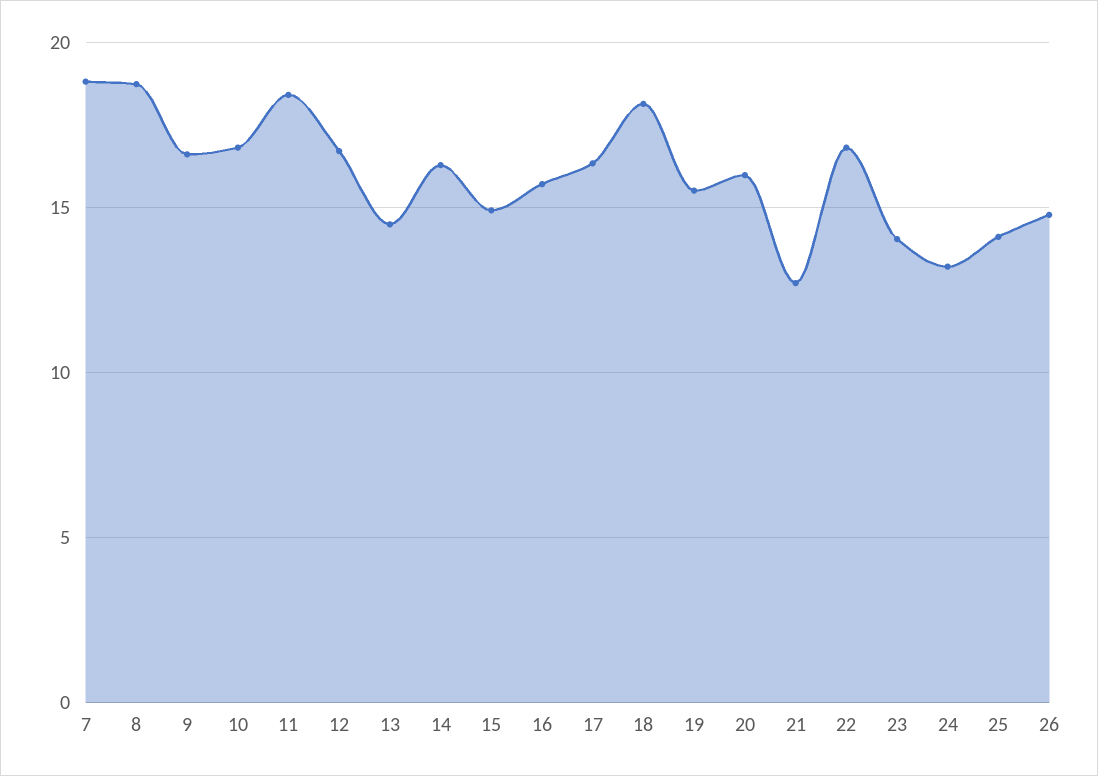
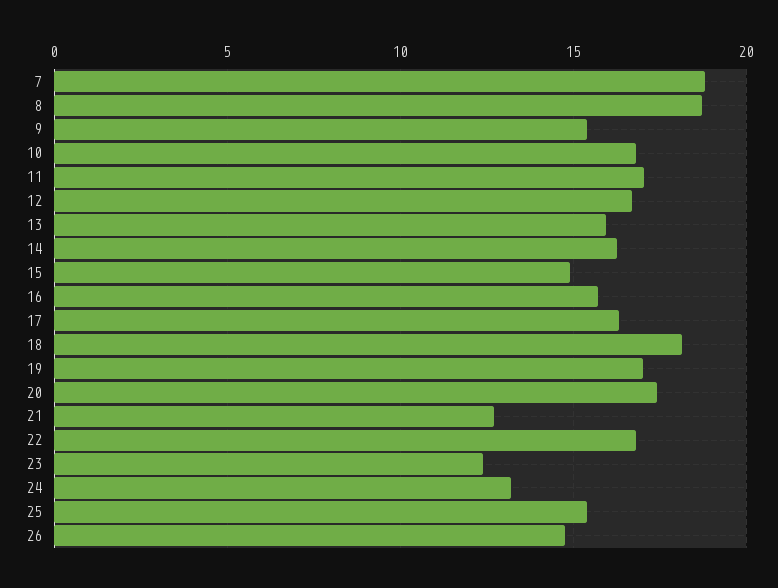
  {
    "7": 19,
    "8": 18.5,
-   "9": 16.5,
+   "9": 15.5,
    "10": 17,
-   "11": 18.5,
+   "11": 17,
    "12": 16.5,
-   "13": 14.5,
+   "13": 16,
    "14": 16.5,
    "15": 15,
    "16": 15.5,
    "17": 16.5,
    "18": 18,
-   "19": 15.5,
+   "19": 17,
-   "20": 16,
+   "20": 17.5,
    "21": 12.5,
    "22": 17,
-   "23": 14,
+   "23": 12.5,
    "24": 13,
-   "25": 14,
+   "25": 15.5,
    "26": 15
  }

